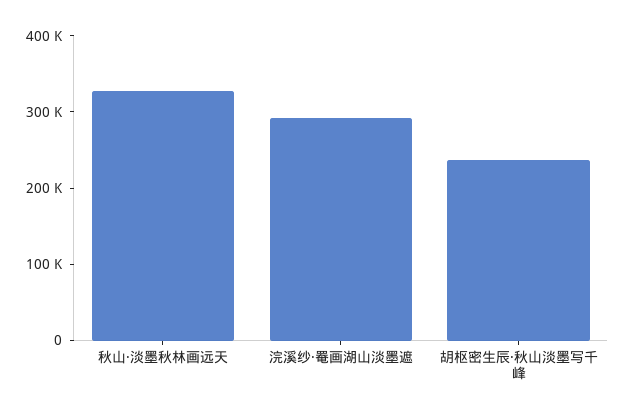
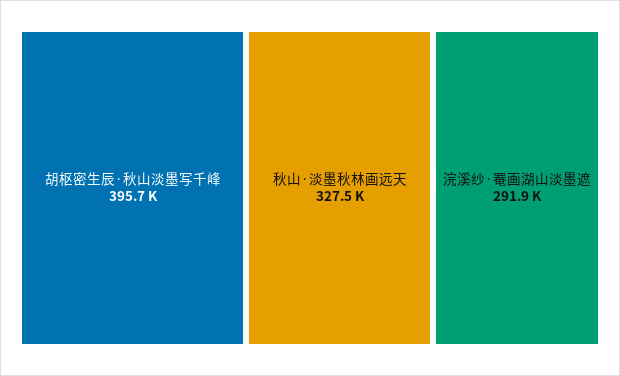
  {
    "秋山·淡墨秋林画远天": 327500,
    "浣溪纱·罨画湖山淡墨遮": 291900,
-   "胡枢密生辰·秋山淡墨写千峰": 240000
+   "胡枢密生辰·秋山淡墨写千峰": 395700
  }

